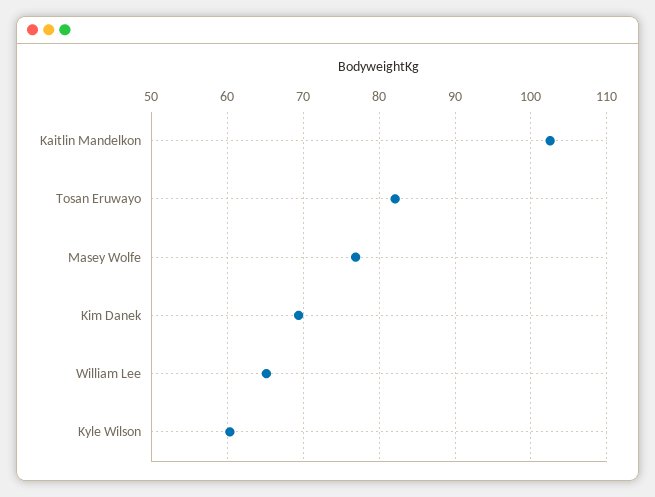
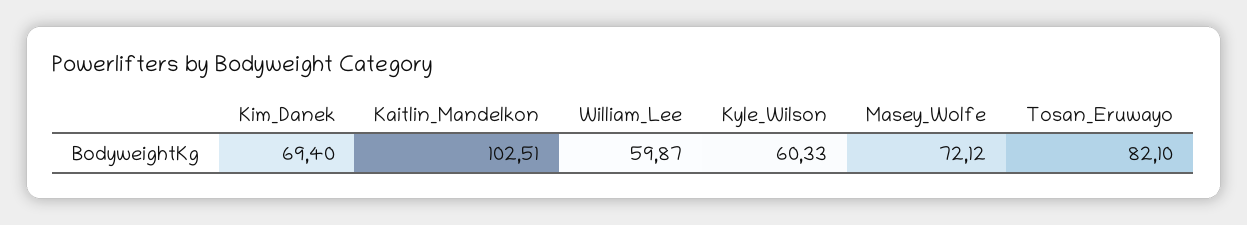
  {
    "Kaitlin Mandelkon": 102.51,
    "Tosan Eruwayo": 82.1,
-   "Masey Wolfe": 77,
+   "Masey Wolfe": 72.12,
    "Kim Danek": 69.4,
-   "William Lee": 65,
+   "William Lee": 59.87,
    "Kyle Wilson": 60.33
  }

